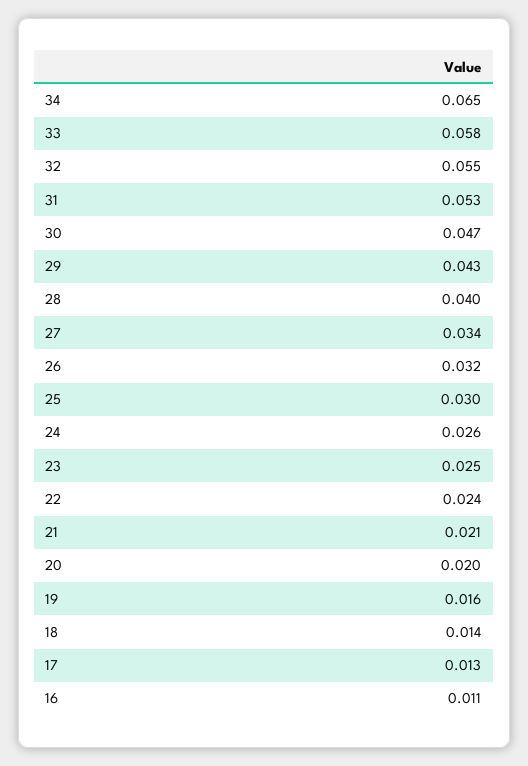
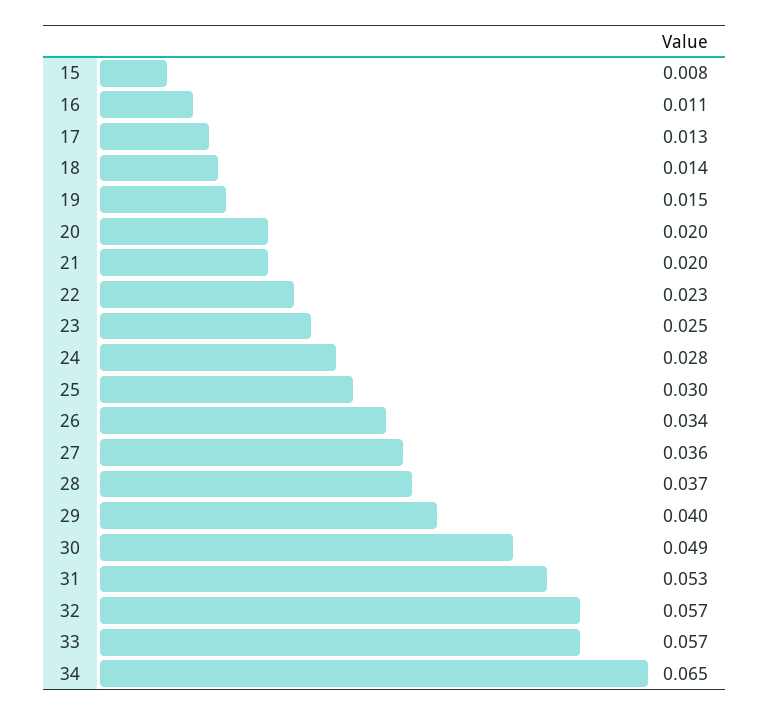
  {
    "34": 0.065,
-   "33": 0.058,
+   "33": 0.057,
-   "32": 0.055,
+   "32": 0.057,
    "31": 0.053,
-   "30": 0.047,
+   "30": 0.049,
-   "29": 0.043,
+   "29": 0.04,
-   "28": 0.04,
+   "28": 0.037,
-   "27": 0.034,
+   "27": 0.036,
-   "26": 0.032,
+   "26": 0.034,
    "25": 0.03,
-   "24": 0.026,
+   "24": 0.028,
    "23": 0.025,
-   "22": 0.024,
+   "22": 0.023,
-   "21": 0.021,
+   "21": 0.02,
    "20": 0.02,
-   "19": 0.016,
+   "19": 0.015,
    "18": 0.014,
    "17": 0.013,
-   "16": 0.011
+   "16": 0.011,
+   "15": 0.008
  }

